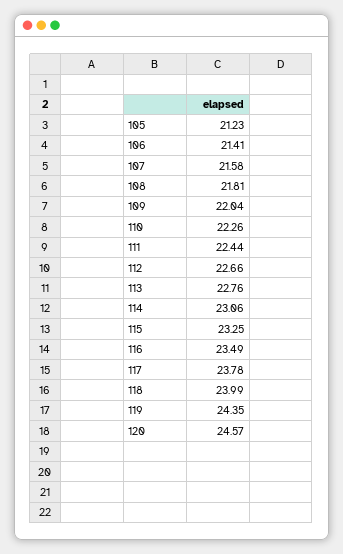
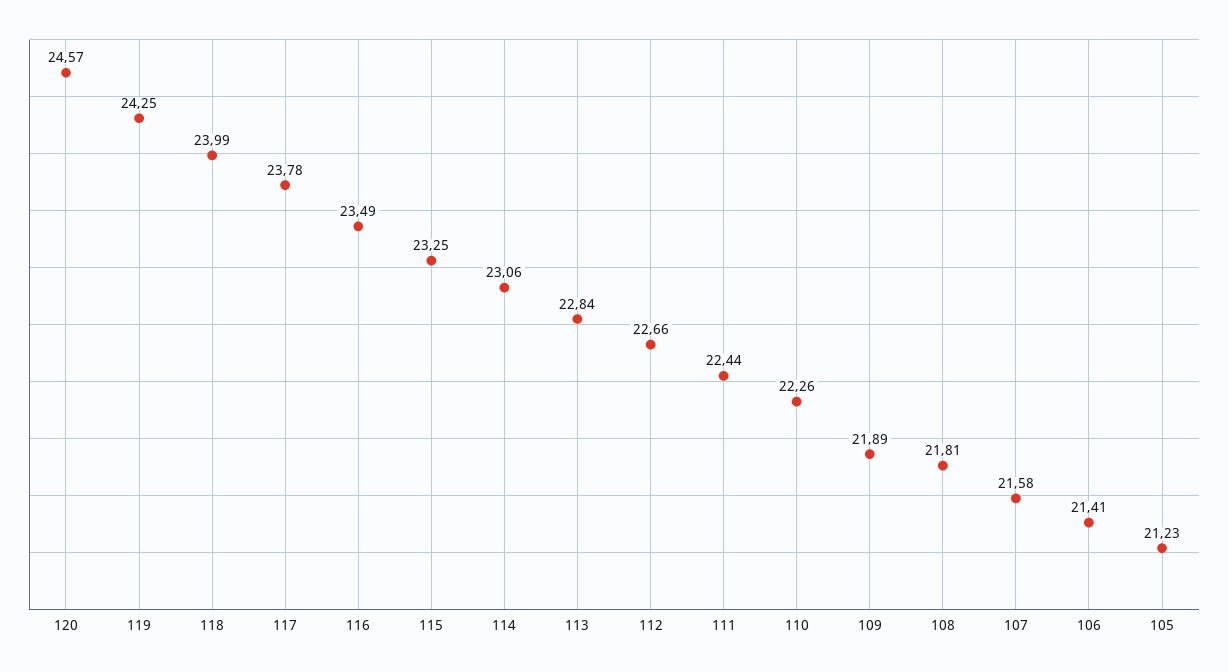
  {
    "105": 21.23,
    "106": 21.41,
    "107": 21.58,
    "108": 21.81,
-   "109": 22.04,
+   "109": 21.89,
    "110": 22.26,
    "111": 22.44,
    "112": 22.66,
-   "113": 22.76,
+   "113": 22.84,
    "114": 23.06,
    "115": 23.25,
    "116": 23.49,
    "117": 23.78,
    "118": 23.99,
-   "119": 24.35,
+   "119": 24.25,
    "120": 24.57
  }

